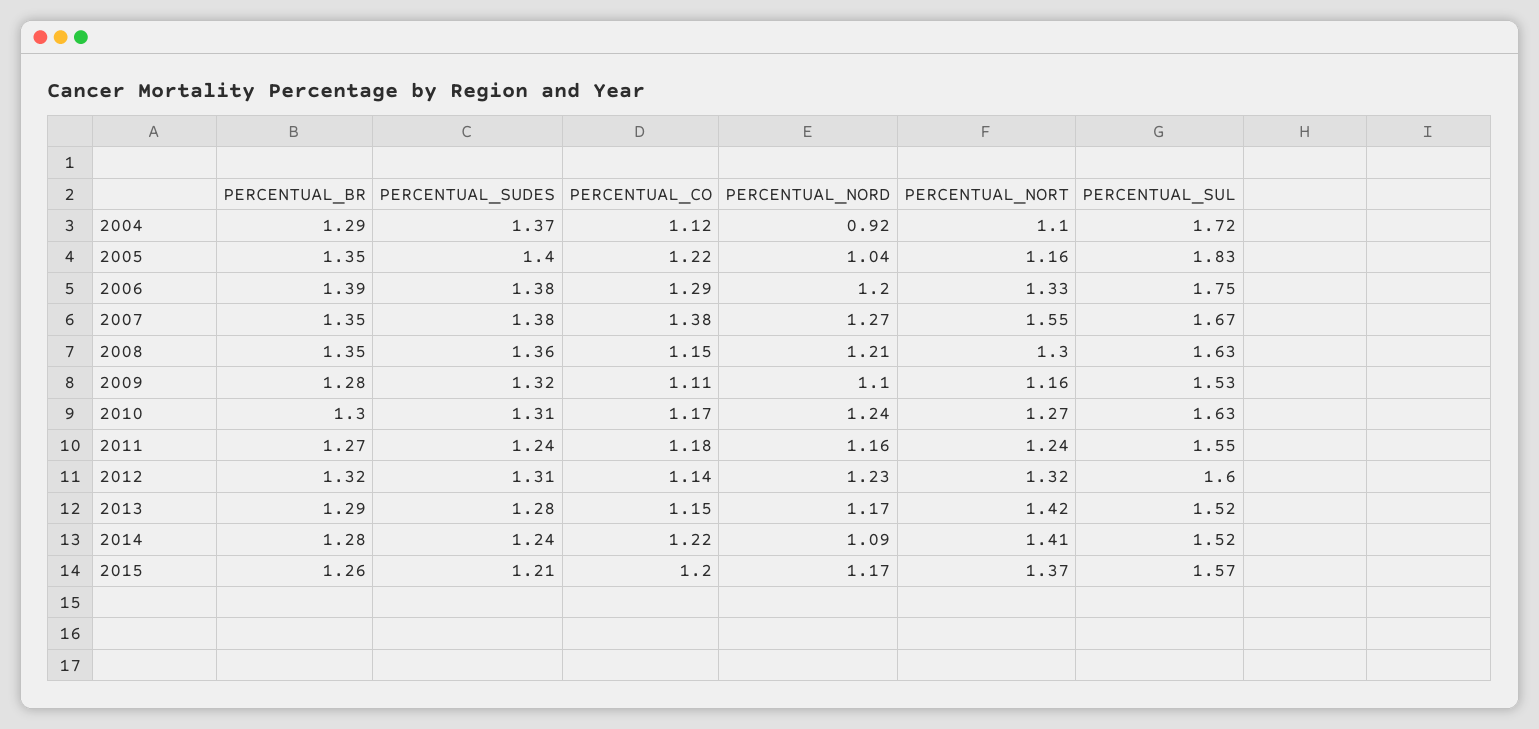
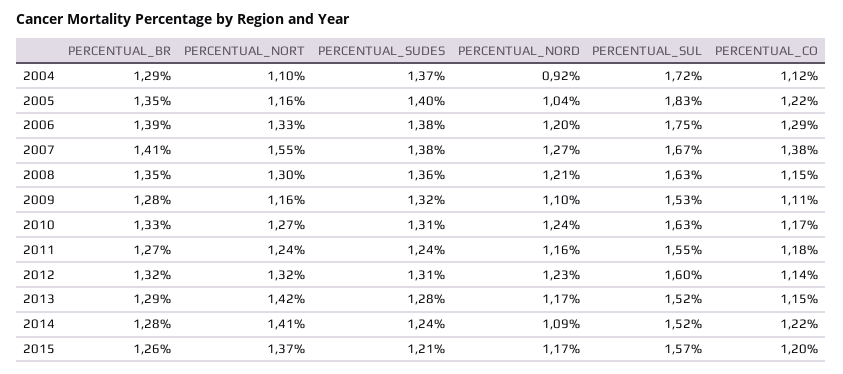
  {
    "PERCENTUAL_BR": {
      "2004": 1.29,
      "2005": 1.35,
      "2006": 1.39,
-     "2007": 1.35,
+     "2007": 1.41,
      "2008": 1.35,
      "2009": 1.28,
-     "2010": 1.3,
+     "2010": 1.33,
      "2011": 1.27,
      "2012": 1.32,
      "2013": 1.29,
      "2014": 1.28,
      "2015": 1.26
    },
    "PERCENTUAL_SUDES": {
      "2004": 1.37,
      "2005": 1.4,
      "2006": 1.38,
      "2007": 1.38,
      "2008": 1.36,
      "2009": 1.32,
      "2010": 1.31,
      "2011": 1.24,
      "2012": 1.31,
      "2013": 1.28,
      "2014": 1.24,
      "2015": 1.21
    },
    "PERCENTUAL_CO": {
      "2004": 1.12,
      "2005": 1.22,
      "2006": 1.29,
      "2007": 1.38,
      "2008": 1.15,
      "2009": 1.11,
      "2010": 1.17,
      "2011": 1.18,
      "2012": 1.14,
      "2013": 1.15,
      "2014": 1.22,
      "2015": 1.2
    },
    "PERCENTUAL_NORD": {
      "2004": 0.92,
      "2005": 1.04,
      "2006": 1.2,
      "2007": 1.27,
      "2008": 1.21,
      "2009": 1.1,
      "2010": 1.24,
      "2011": 1.16,
      "2012": 1.23,
      "2013": 1.17,
      "2014": 1.09,
      "2015": 1.17
    },
    "PERCENTUAL_NORT": {
      "2004": 1.1,
      "2005": 1.16,
      "2006": 1.33,
      "2007": 1.55,
      "2008": 1.3,
      "2009": 1.16,
      "2010": 1.27,
      "2011": 1.24,
      "2012": 1.32,
      "2013": 1.42,
      "2014": 1.41,
      "2015": 1.37
    },
    "PERCENTUAL_SUL": {
      "2004": 1.72,
      "2005": 1.83,
      "2006": 1.75,
      "2007": 1.67,
      "2008": 1.63,
      "2009": 1.53,
      "2010": 1.63,
      "2011": 1.55,
      "2012": 1.6,
      "2013": 1.52,
      "2014": 1.52,
      "2015": 1.57
    }
  }

